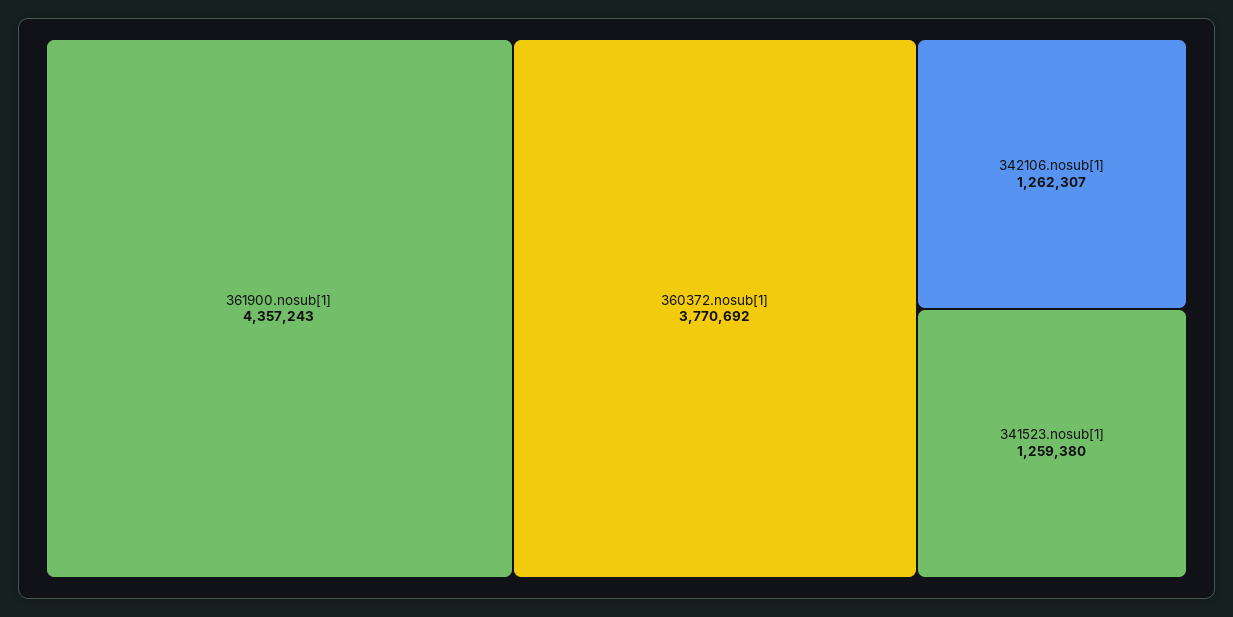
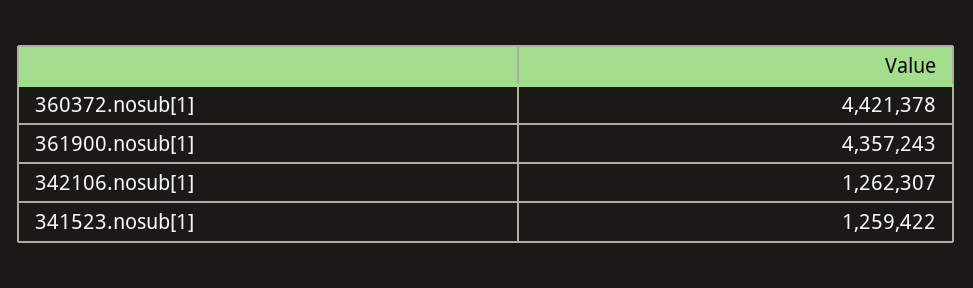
  {
    "361900.nosub[1]": 4357243,
-   "360372.nosub[1]": 3770692,
+   "360372.nosub[1]": 4421378,
    "342106.nosub[1]": 1262307,
-   "341523.nosub[1]": 1259380
+   "341523.nosub[1]": 1259422
  }

